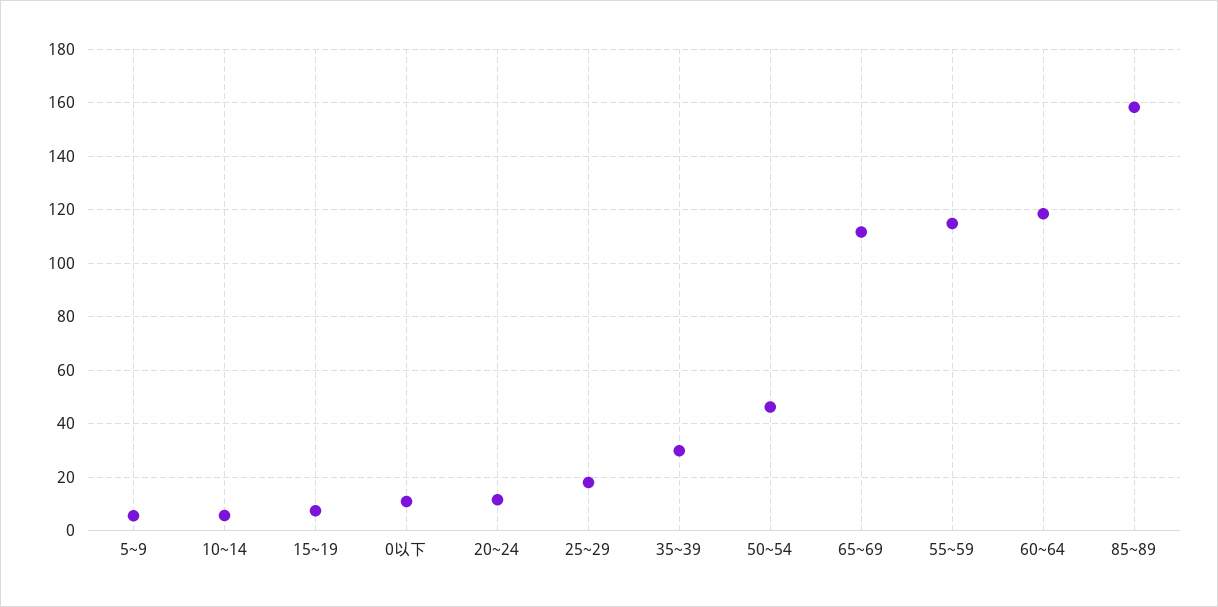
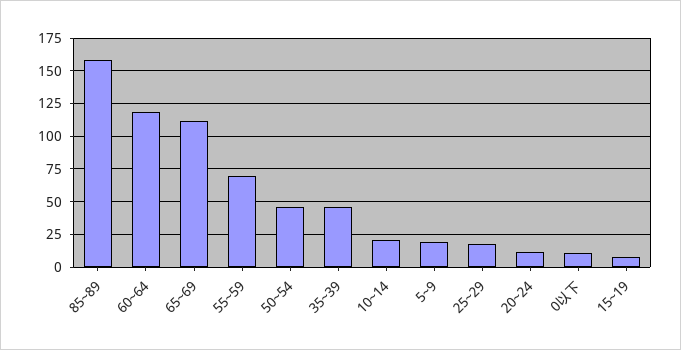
  {
-   "5~9": 5,
+   "5~9": 20,
-   "10~14": 5,
+   "10~14": 20,
    "15~19": 7.5,
    "0以下": 10,
    "20~24": 12.5,
    "25~29": 17.5,
-   "35~39": 30,
+   "35~39": 45,
    "50~54": 47.5,
    "65~69": 112.5,
-   "55~59": 115,
+   "55~59": 70,
    "60~64": 117.5,
    "85~89": 157.5
  }

